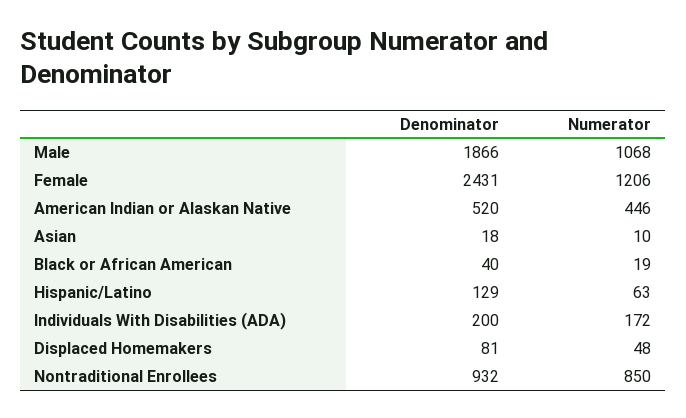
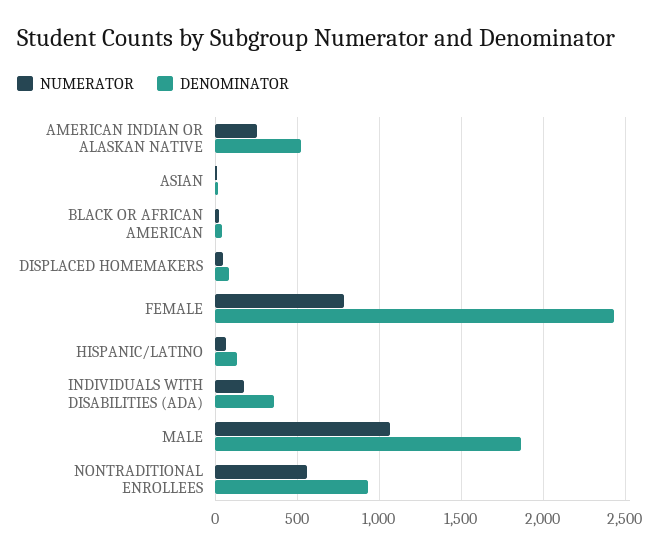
  {
    "Denominator": {
      "Male": 1866,
      "Female": 2431,
      "American Indian or Alaskan Native": 520,
      "Asian": 18,
      "Black or African American": 40,
      "Hispanic/Latino": 129,
-     "Individuals With Disabilities (ADA)": 200,
+     "Individuals With Disabilities (ADA)": 350,
      "Displaced Homemakers": 81,
      "Nontraditional Enrollees": 932
    },
    "Numerator": {
      "Male": 1068,
-     "Female": 1206,
+     "Female": 800,
-     "American Indian or Alaskan Native": 446,
+     "American Indian or Alaskan Native": 250,
      "Asian": 10,
      "Black or African American": 19,
      "Hispanic/Latino": 63,
      "Individuals With Disabilities (ADA)": 172,
      "Displaced Homemakers": 48,
-     "Nontraditional Enrollees": 850
+     "Nontraditional Enrollees": 550
    }
  }

